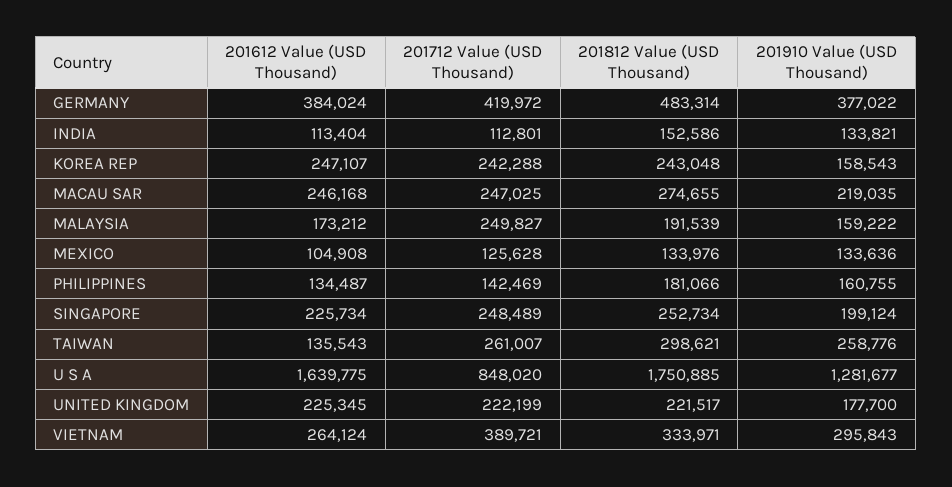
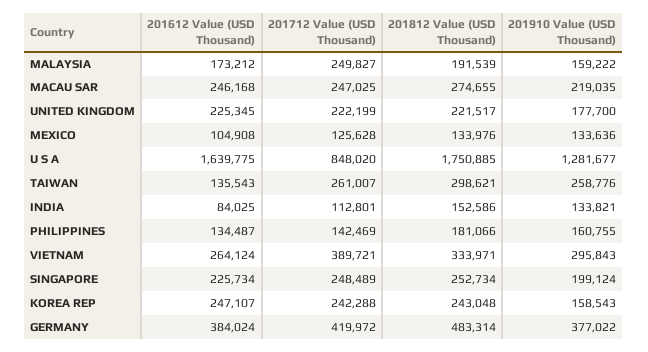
  {
    "201612 Value (USD Thousand)": {
      "GERMANY": 384024,
-     "INDIA": 113404,
+     "INDIA": 84025,
      "KOREA REP": 247107,
      "MACAU SAR": 246168,
      "MALAYSIA": 173212,
      "MEXICO": 104908,
      "PHILIPPINES": 134487,
      "SINGAPORE": 225734,
      "TAIWAN": 135543,
      "U S A": 1639775,
      "UNITED KINGDOM": 225345,
      "VIETNAM": 264124
    },
    "201712 Value (USD Thousand)": {
      "GERMANY": 419972,
      "INDIA": 112801,
      "KOREA REP": 242288,
      "MACAU SAR": 247025,
      "MALAYSIA": 249827,
      "MEXICO": 125628,
      "PHILIPPINES": 142469,
      "SINGAPORE": 248489,
      "TAIWAN": 261007,
      "U S A": 848020,
      "UNITED KINGDOM": 222199,
      "VIETNAM": 389721
    },
    "201812 Value (USD Thousand)": {
      "GERMANY": 483314,
      "INDIA": 152586,
      "KOREA REP": 243048,
      "MACAU SAR": 274655,
      "MALAYSIA": 191539,
      "MEXICO": 133976,
      "PHILIPPINES": 181066,
      "SINGAPORE": 252734,
      "TAIWAN": 298621,
      "U S A": 1750885,
      "UNITED KINGDOM": 221517,
      "VIETNAM": 333971
    },
    "201910 Value (USD Thousand)": {
      "GERMANY": 377022,
      "INDIA": 133821,
      "KOREA REP": 158543,
      "MACAU SAR": 219035,
      "MALAYSIA": 159222,
      "MEXICO": 133636,
      "PHILIPPINES": 160755,
      "SINGAPORE": 199124,
      "TAIWAN": 258776,
      "U S A": 1281677,
      "UNITED KINGDOM": 177700,
      "VIETNAM": 295843
    }
  }

